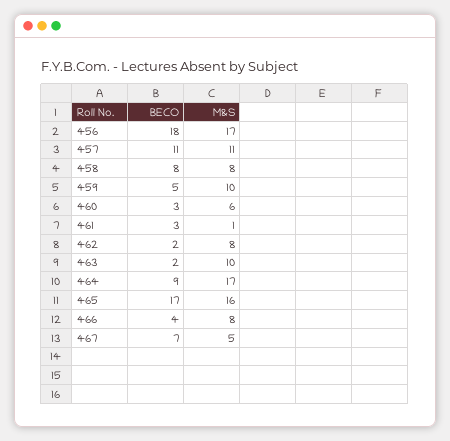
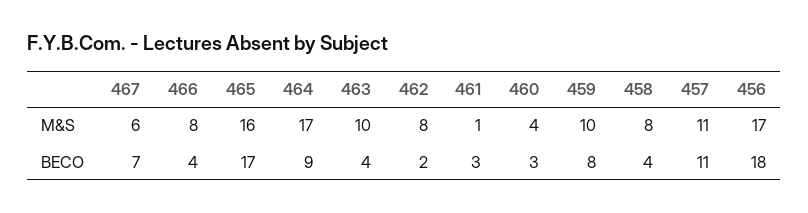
  {
    "BECO": {
      "456": 18,
      "457": 11,
-     "458": 8,
+     "458": 4,
-     "459": 5,
+     "459": 8,
      "460": 3,
      "461": 3,
      "462": 2,
-     "463": 2,
+     "463": 4,
      "464": 9,
      "465": 17,
      "466": 4,
      "467": 7
    },
    "M&S": {
      "456": 17,
      "457": 11,
      "458": 8,
      "459": 10,
-     "460": 6,
+     "460": 4,
      "461": 1,
      "462": 8,
      "463": 10,
      "464": 17,
      "465": 16,
      "466": 8,
-     "467": 5
+     "467": 6
    }
  }

